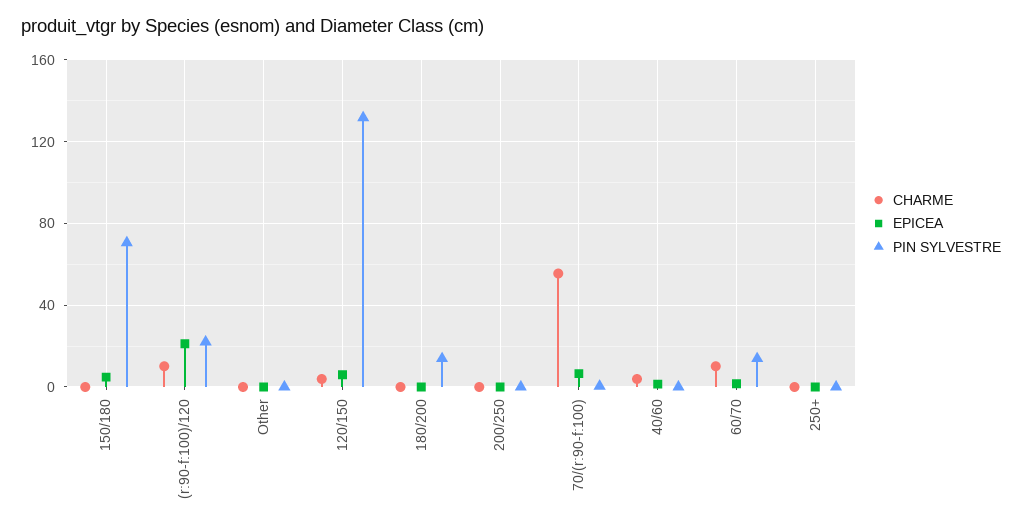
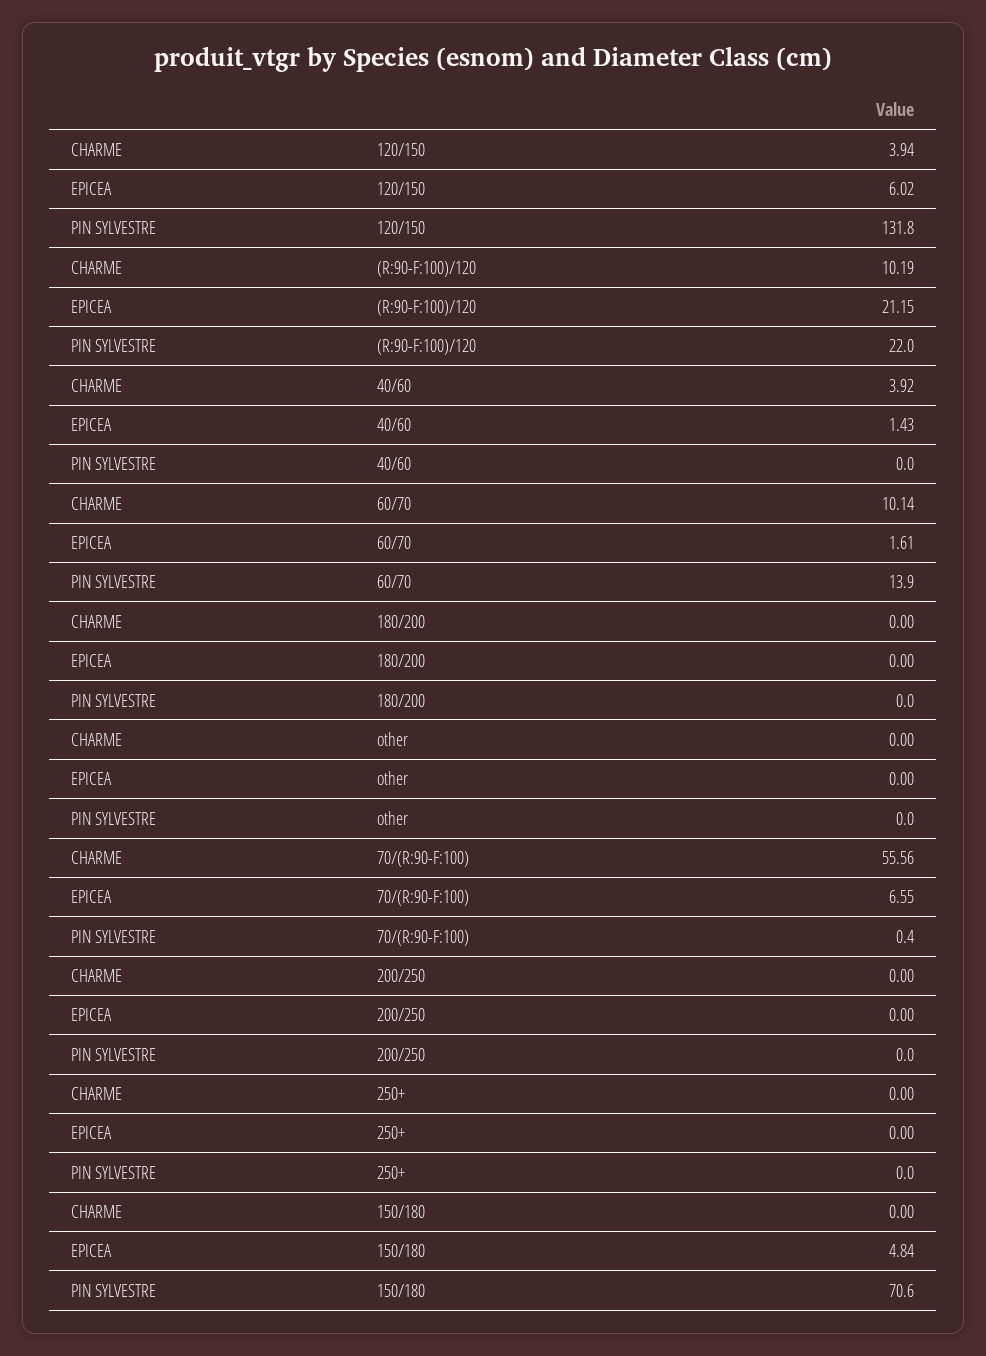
  {
    "CHARME": {
      "150/180": 0,
      "(r:90-f:100)/120": 10.19,
      "Other": 0,
      "120/150": 3.94,
      "180/200": 0,
      "200/250": 0,
      "70/(r:90-f:100)": 55.56,
      "40/60": 3.92,
      "60/70": 10.14,
      "250+": 0
    },
    "EPICEA": {
      "150/180": 4.84,
      "(r:90-f:100)/120": 21.15,
      "Other": 0,
      "120/150": 6.02,
      "180/200": 0,
      "200/250": 0,
      "70/(r:90-f:100)": 6.55,
      "40/60": 1.43,
      "60/70": 1.61,
      "250+": 0
    },
    "PIN SYLVESTRE": {
      "150/180": 70.6,
      "(r:90-f:100)/120": 22,
      "Other": 0,
      "120/150": 131.8,
-     "180/200": 15,
+     "180/200": 0,
      "200/250": 0,
      "70/(r:90-f:100)": 0.4,
      "40/60": 0,
      "60/70": 13.9,
      "250+": 0
    }
  }

